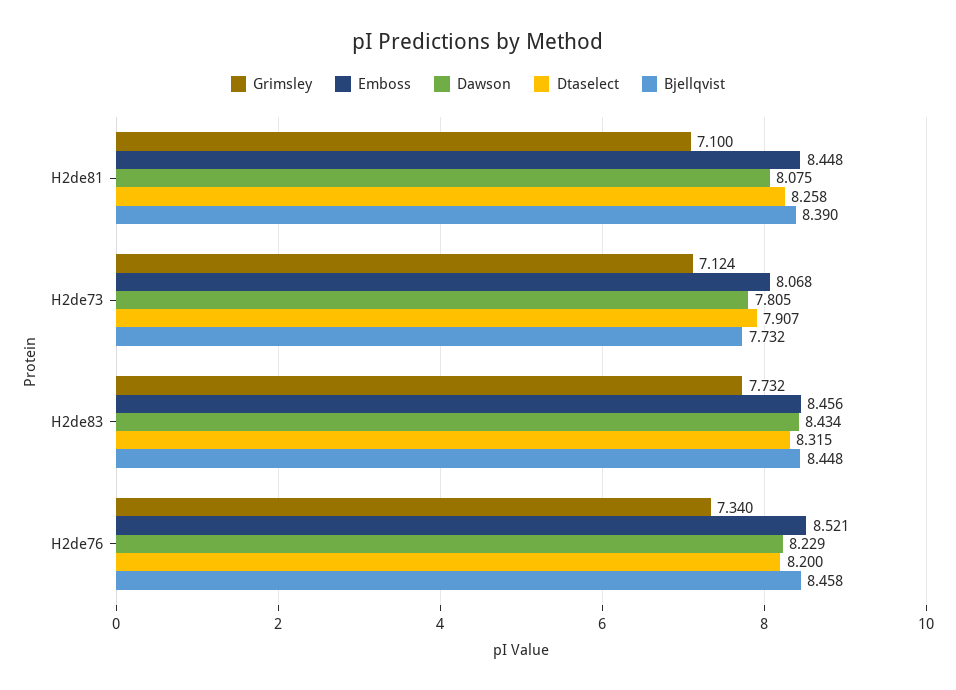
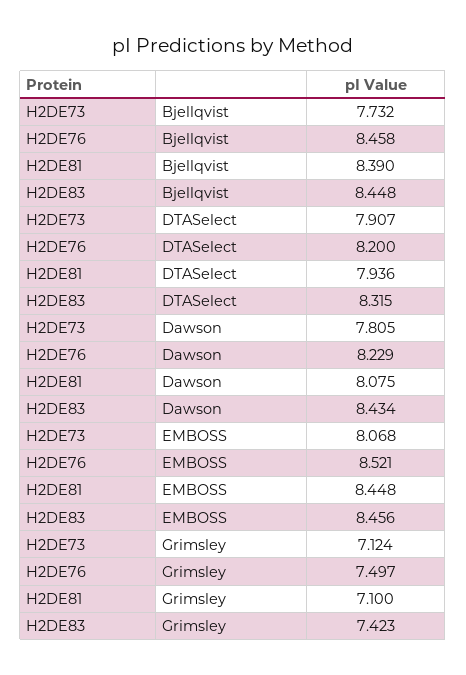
  {
    "Grimsley": {
      "H2de81": 7.1,
      "H2de73": 7.124,
-     "H2de83": 7.732,
+     "H2de83": 7.423,
-     "H2de76": 7.34
+     "H2de76": 7.497
    },
    "Emboss": {
      "H2de81": 8.448,
      "H2de73": 8.068,
      "H2de83": 8.456,
      "H2de76": 8.521
    },
    "Dawson": {
      "H2de81": 8.075,
      "H2de73": 7.805,
      "H2de83": 8.434,
      "H2de76": 8.229
    },
    "Dtaselect": {
-     "H2de81": 8.258,
+     "H2de81": 7.936,
      "H2de73": 7.907,
      "H2de83": 8.315,
      "H2de76": 8.2
    },
    "Bjellqvist": {
      "H2de81": 8.39,
      "H2de73": 7.732,
      "H2de83": 8.448,
      "H2de76": 8.458
    }
  }

